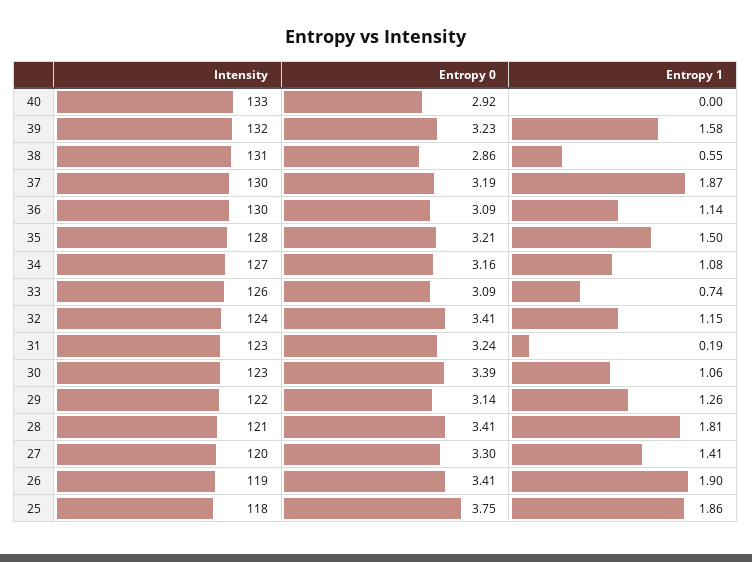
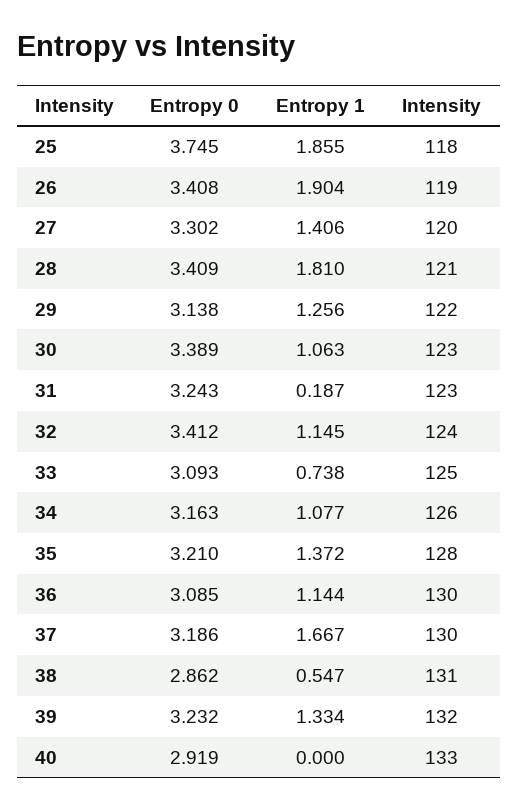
  {
    "Intensity": {
      "40": 133,
      "39": 132,
      "38": 131,
      "37": 130,
      "36": 130,
      "35": 128,
-     "34": 127,
+     "34": 126,
-     "33": 126,
+     "33": 125,
      "32": 124,
      "31": 123,
      "30": 123,
      "29": 122,
      "28": 121,
      "27": 120,
      "26": 119,
      "25": 118
    },
    "Entropy 0": {
      "40": 2.919,
      "39": 3.232,
      "38": 2.862,
      "37": 3.186,
      "36": 3.085,
      "35": 3.21,
      "34": 3.163,
      "33": 3.093,
      "32": 3.412,
      "31": 3.243,
      "30": 3.389,
      "29": 3.138,
      "28": 3.409,
      "27": 3.302,
      "26": 3.408,
      "25": 3.745
    },
    "Entropy 1": {
      "40": 0,
-     "39": 1.58,
+     "39": 1.334,
      "38": 0.547,
-     "37": 1.87,
+     "37": 1.667,
      "36": 1.144,
-     "35": 1.5,
+     "35": 1.372,
      "34": 1.077,
      "33": 0.738,
      "32": 1.145,
      "31": 0.187,
      "30": 1.063,
      "29": 1.256,
      "28": 1.81,
      "27": 1.406,
      "26": 1.904,
      "25": 1.855
    }
  }

